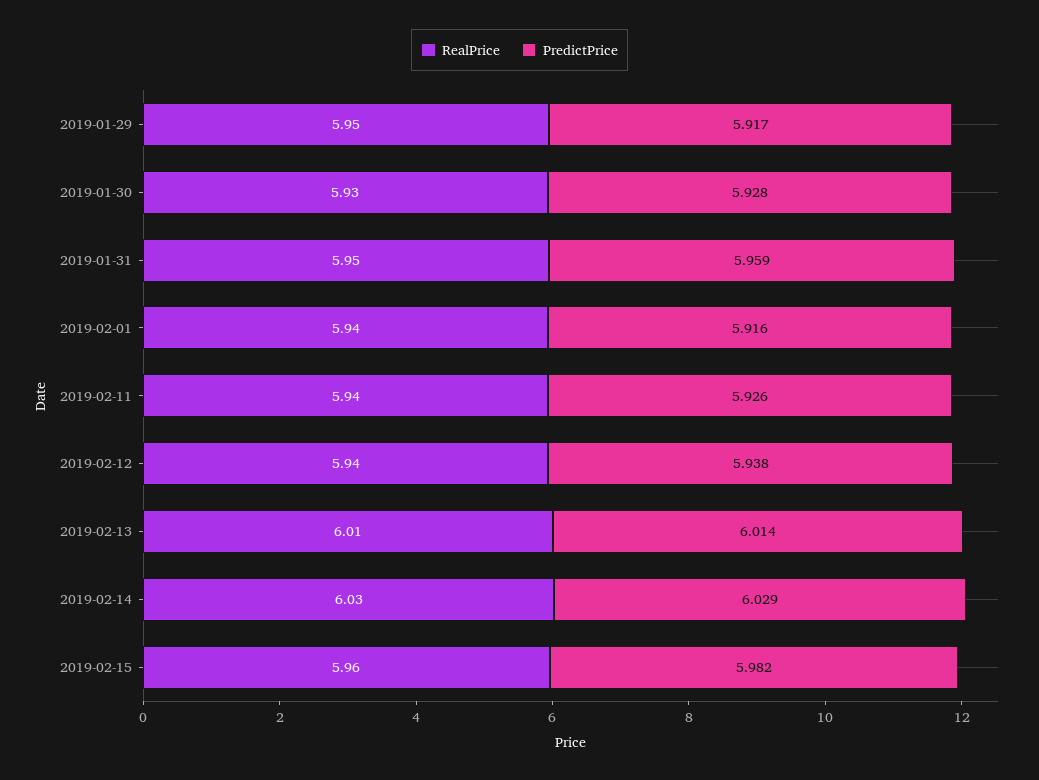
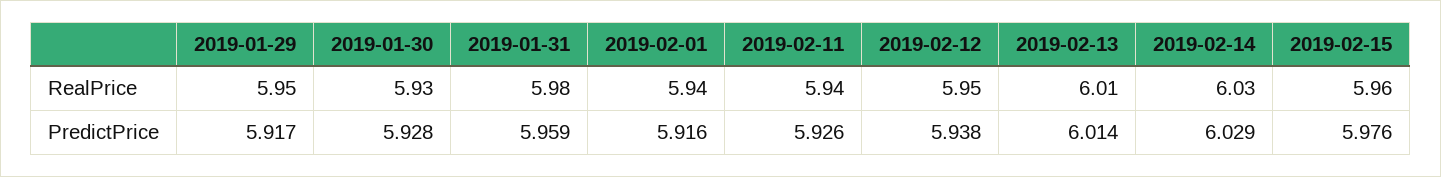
  {
    "RealPrice": {
      "2019-01-29": 5.95,
      "2019-01-30": 5.93,
-     "2019-01-31": 5.95,
+     "2019-01-31": 5.98,
      "2019-02-01": 5.94,
      "2019-02-11": 5.94,
-     "2019-02-12": 5.94,
+     "2019-02-12": 5.95,
      "2019-02-13": 6.01,
      "2019-02-14": 6.03,
      "2019-02-15": 5.96
    },
    "PredictPrice": {
      "2019-01-29": 5.917,
      "2019-01-30": 5.928,
      "2019-01-31": 5.959,
      "2019-02-01": 5.916,
      "2019-02-11": 5.926,
      "2019-02-12": 5.938,
      "2019-02-13": 6.014,
      "2019-02-14": 6.029,
-     "2019-02-15": 5.982
+     "2019-02-15": 5.976
    }
  }

